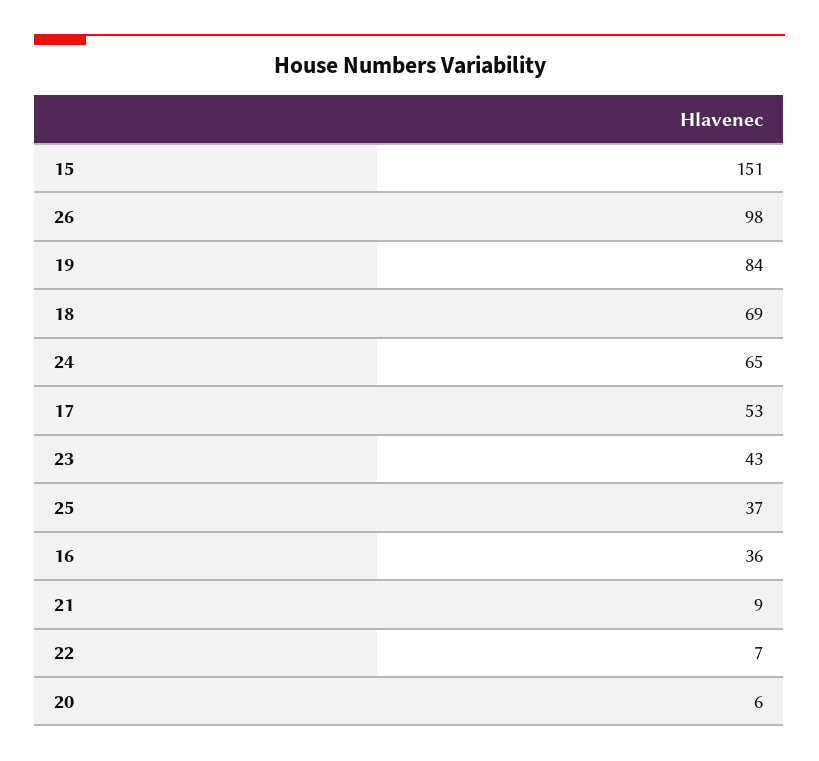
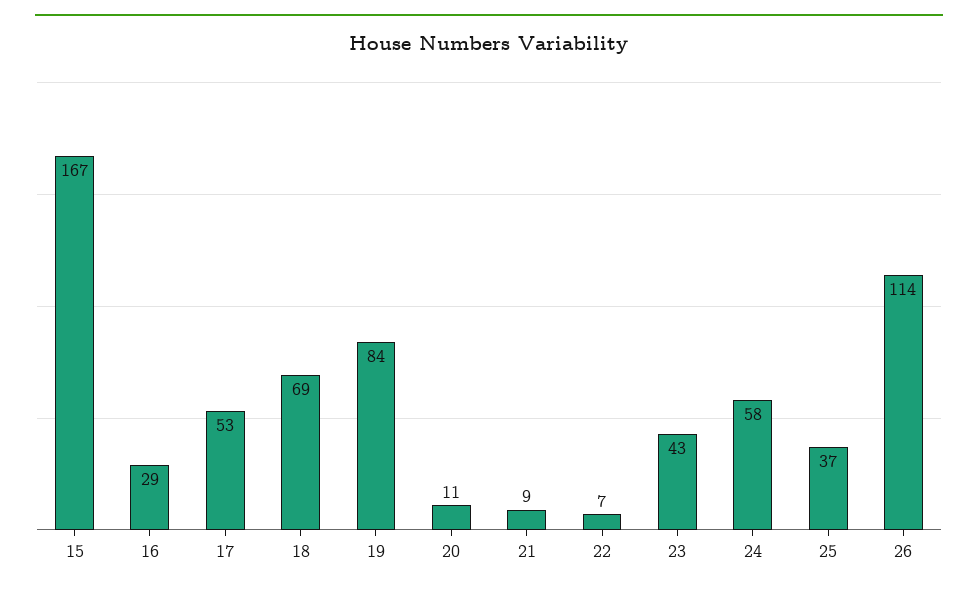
  {
-   "15": 151,
+   "15": 167,
-   "26": 98,
+   "26": 114,
    "19": 84,
    "18": 69,
-   "24": 65,
+   "24": 58,
    "17": 53,
    "23": 43,
    "25": 37,
-   "16": 36,
+   "16": 29,
    "21": 9,
    "22": 7,
-   "20": 6
+   "20": 11
  }

